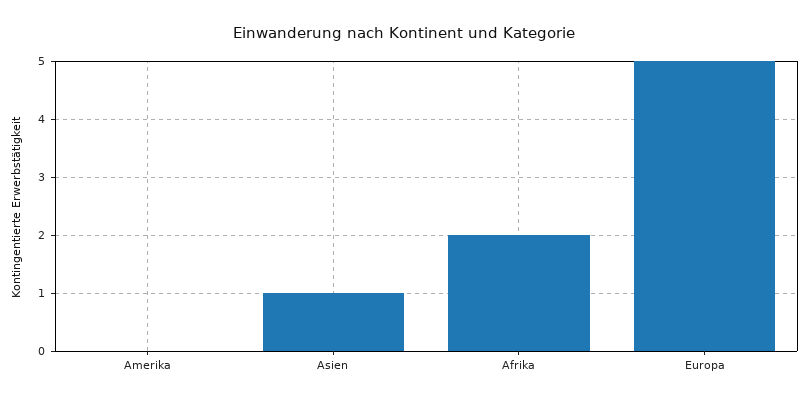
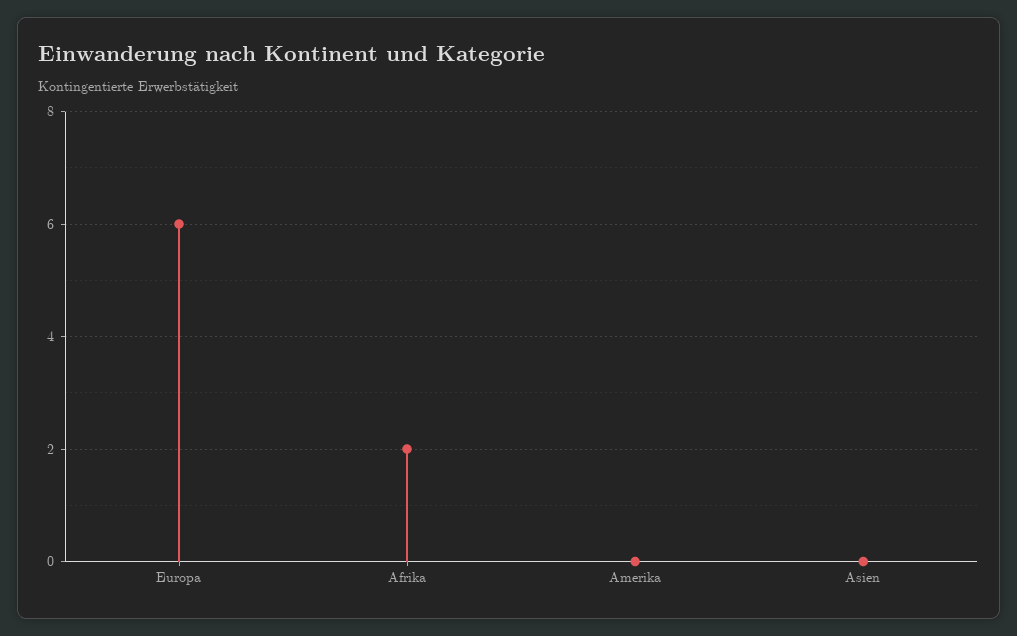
  {
    "Amerika": 0,
-   "Asien": 1,
+   "Asien": 0,
    "Afrika": 2,
-   "Europa": 5
+   "Europa": 6
  }

